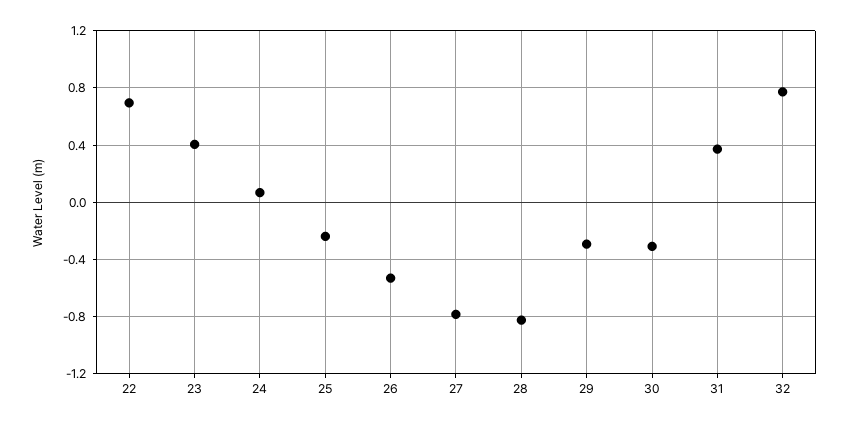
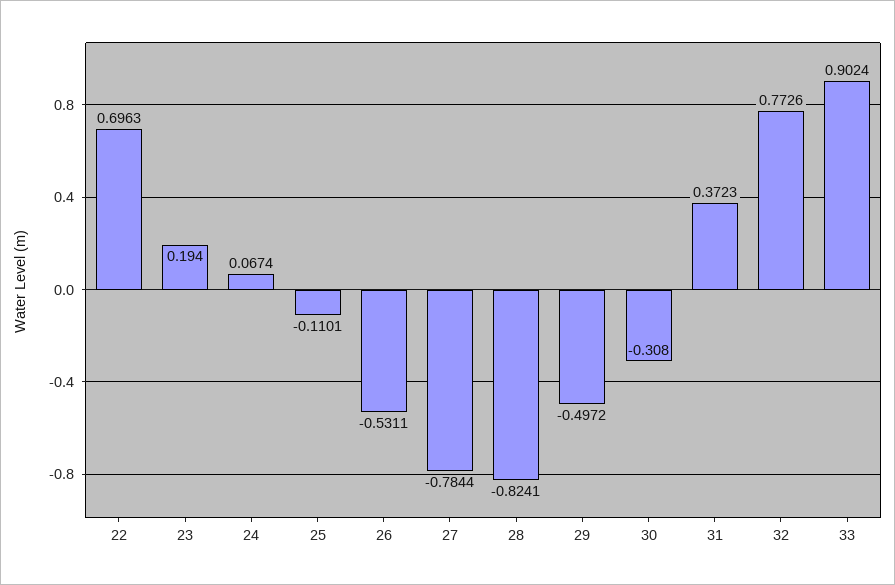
  {
    "22": 0.6963,
-   "23": 0.4,
+   "23": 0.194,
    "24": 0.0674,
-   "25": -0.25,
+   "25": -0.1101,
    "26": -0.5311,
    "27": -0.7844,
    "28": -0.8241,
-   "29": -0.3,
+   "29": -0.4972,
    "30": -0.308,
    "31": 0.3723,
-   "32": 0.7726
+   "32": 0.7726,
+   "33": 0.9024
  }

